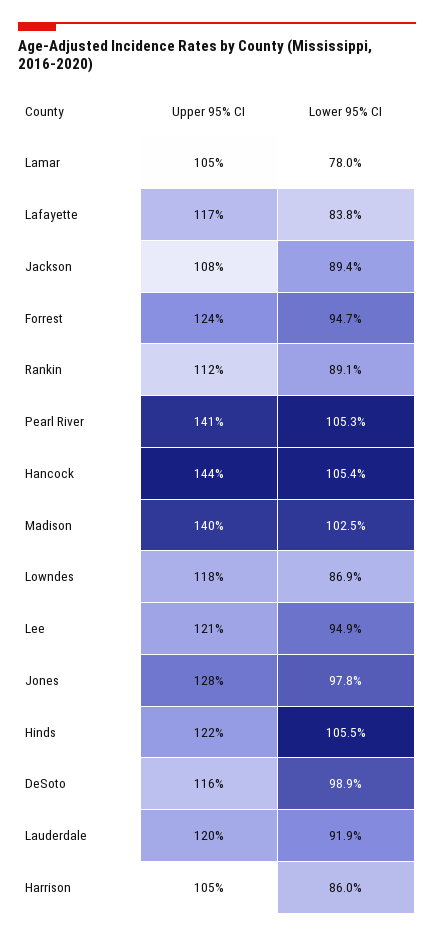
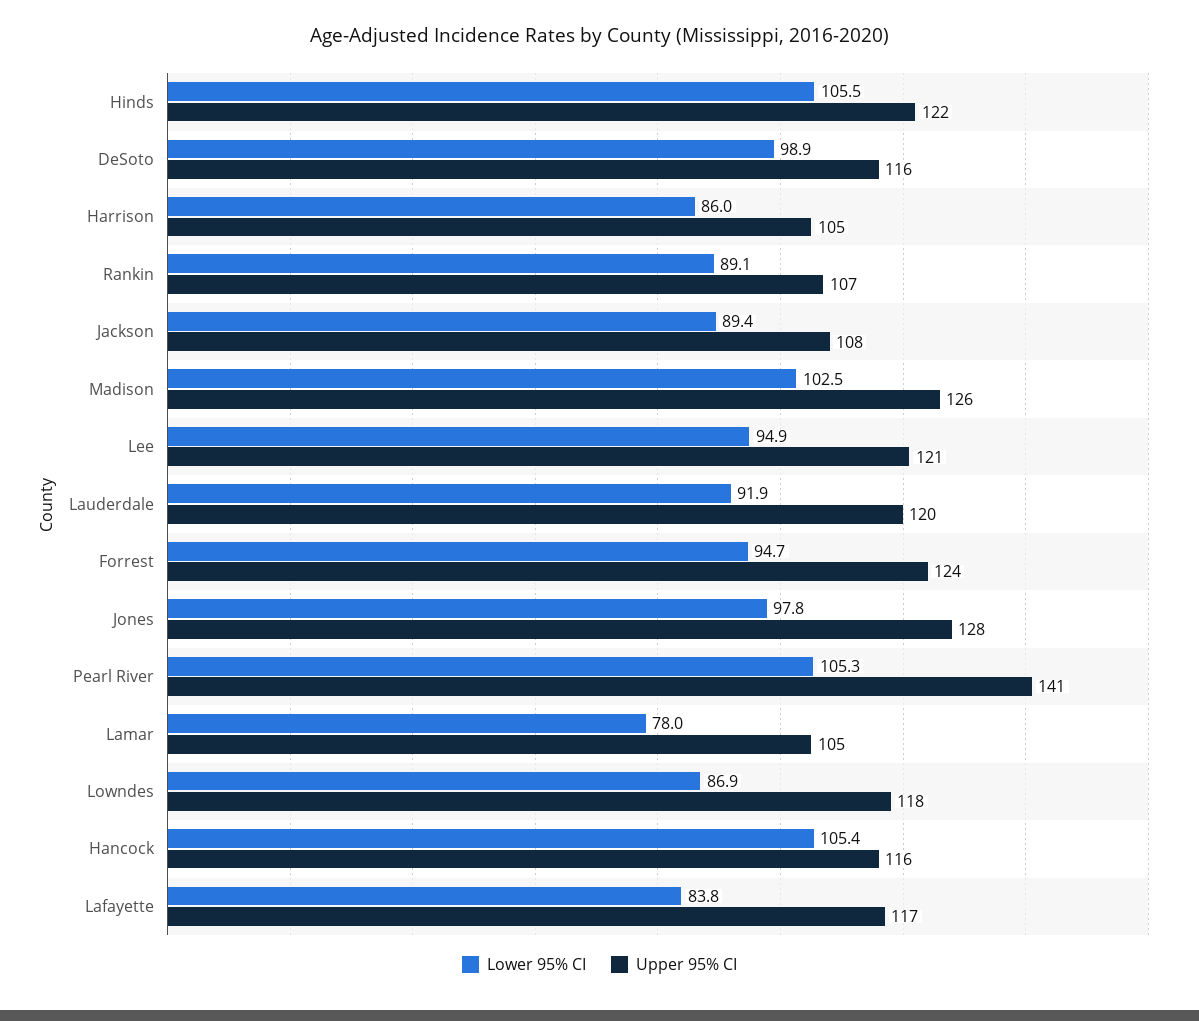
  {
    "Upper 95% CI": {
      "Lamar": 105,
      "Lafayette": 117,
      "Jackson": 108,
      "Forrest": 124,
-     "Rankin": 112,
+     "Rankin": 107,
      "Pearl River": 141,
-     "Hancock": 144,
+     "Hancock": 116,
-     "Madison": 140,
+     "Madison": 126,
      "Lowndes": 118,
      "Lee": 121,
      "Jones": 128,
      "Hinds": 122,
      "DeSoto": 116,
      "Lauderdale": 120,
      "Harrison": 105
    },
    "Lower 95% CI": {
      "Lamar": 78,
      "Lafayette": 83.8,
      "Jackson": 89.4,
      "Forrest": 94.7,
      "Rankin": 89.1,
      "Pearl River": 105.3,
      "Hancock": 105.4,
      "Madison": 102.5,
      "Lowndes": 86.9,
      "Lee": 94.9,
      "Jones": 97.8,
      "Hinds": 105.5,
      "DeSoto": 98.9,
      "Lauderdale": 91.9,
      "Harrison": 86
    }
  }

